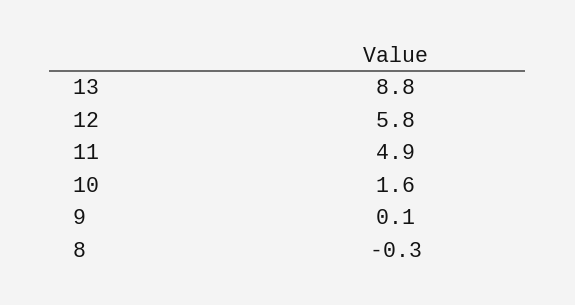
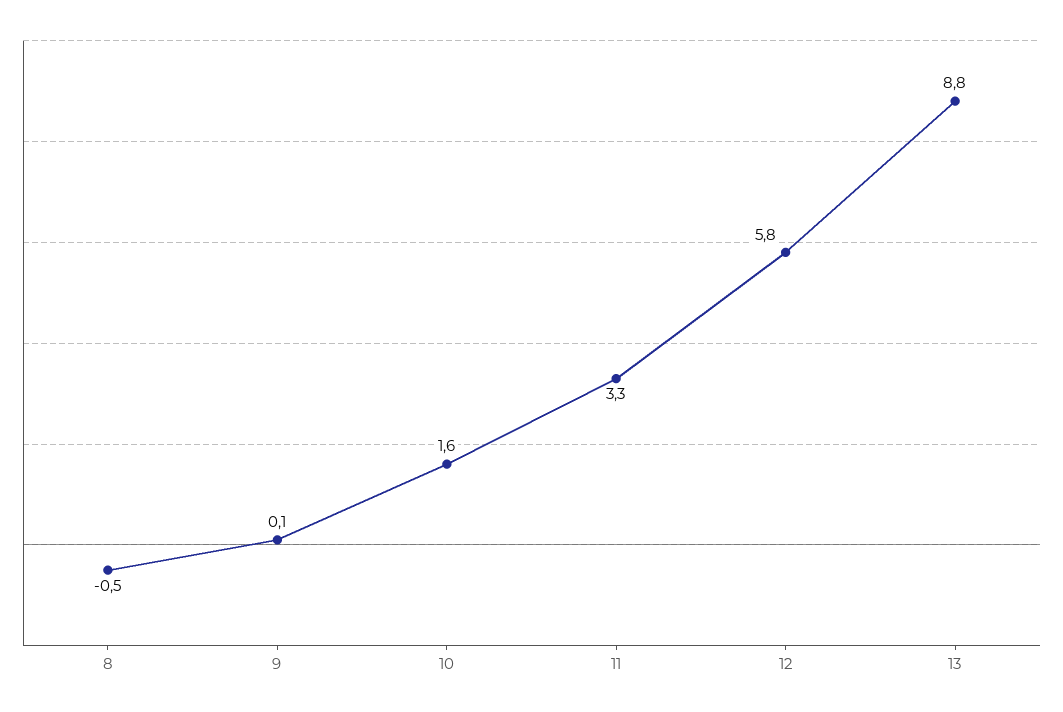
  {
    "13": 8.8,
    "12": 5.8,
-   "11": 4.9,
+   "11": 3.3,
    "10": 1.6,
    "9": 0.1,
-   "8": -0.3
+   "8": -0.5
  }

